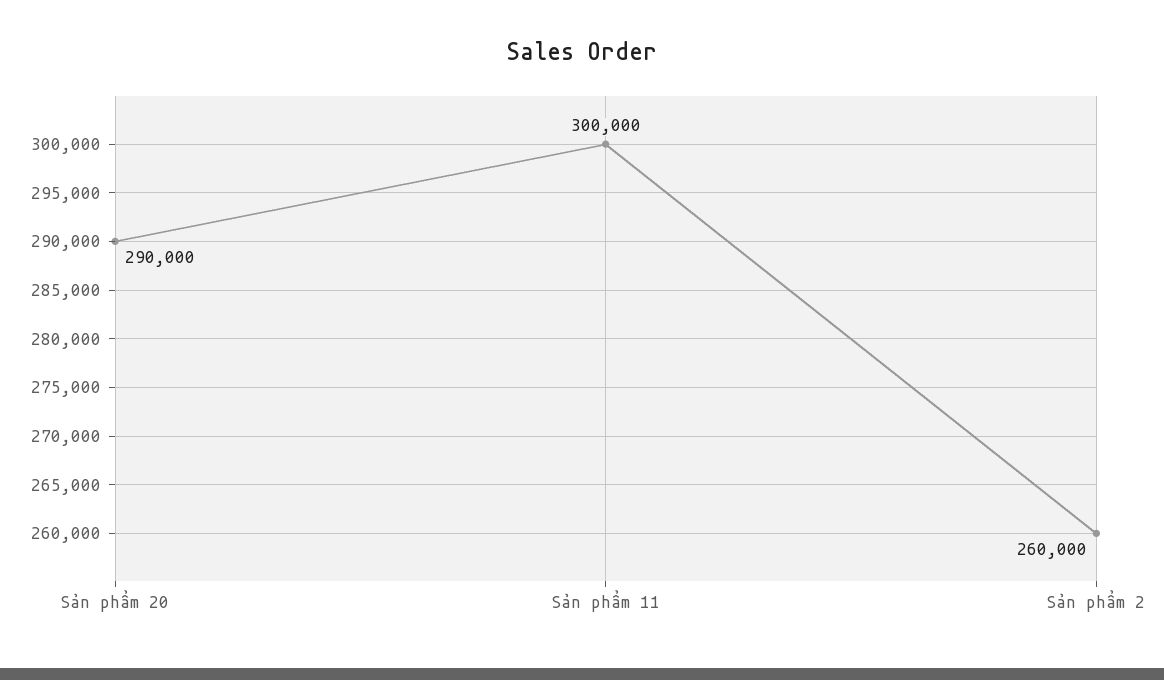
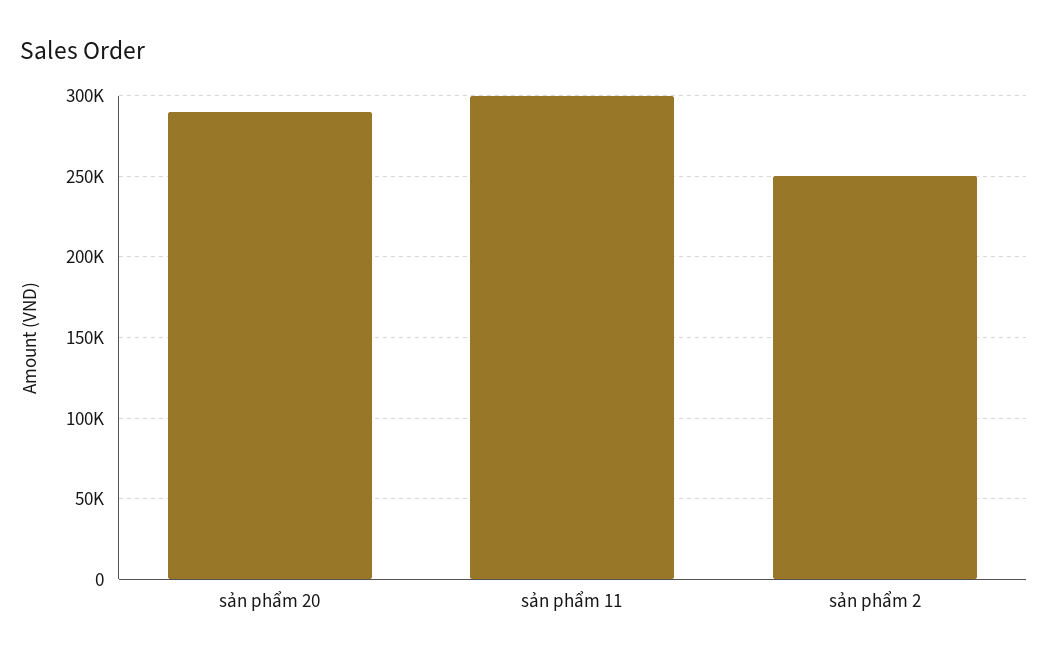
  {
    "Sản phẩm 20": 290000,
    "Sản phẩm 11": 300000,
-   "Sản phẩm 2": 260000
+   "Sản phẩm 2": 250000
  }

